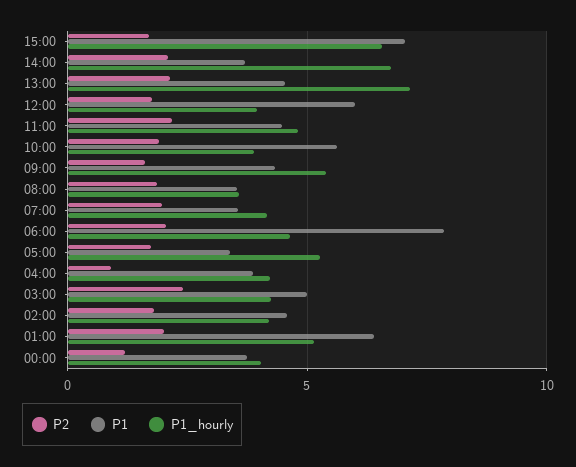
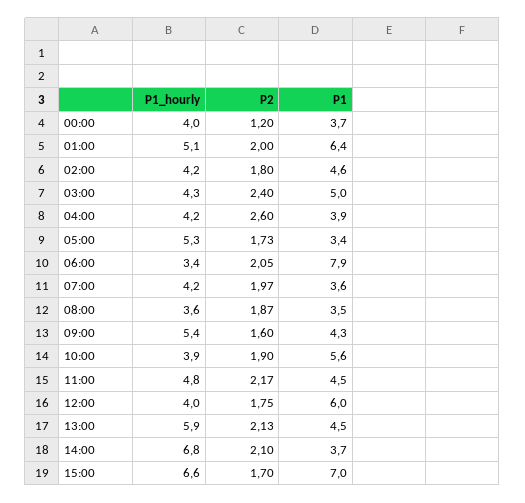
  {
    "P2": {
      "15:00": 1.7,
      "14:00": 2.1,
      "13:00": 2.13,
      "12:00": 1.75,
      "11:00": 2.17,
      "10:00": 1.9,
      "09:00": 1.6,
      "08:00": 1.87,
      "07:00": 1.97,
      "06:00": 2.05,
      "05:00": 1.73,
-     "04:00": 1,
+     "04:00": 2.6,
      "03:00": 2.4,
      "02:00": 1.8,
      "01:00": 2,
      "00:00": 1.2
    },
    "P1": {
      "15:00": 7,
      "14:00": 3.7,
      "13:00": 4.5,
      "12:00": 6,
      "11:00": 4.5,
      "10:00": 5.6,
      "09:00": 4.3,
      "08:00": 3.5,
      "07:00": 3.6,
      "06:00": 7.9,
      "05:00": 3.4,
      "04:00": 3.9,
      "03:00": 5,
      "02:00": 4.6,
      "01:00": 6.4,
      "00:00": 3.7
    },
    "P1_hourly": {
      "15:00": 6.6,
      "14:00": 6.8,
-     "13:00": 7,
+     "13:00": 5.9,
      "12:00": 4,
      "11:00": 4.8,
      "10:00": 3.9,
      "09:00": 5.4,
      "08:00": 3.6,
      "07:00": 4.2,
-     "06:00": 4.5,
+     "06:00": 3.4,
      "05:00": 5.3,
      "04:00": 4.2,
      "03:00": 4.3,
      "02:00": 4.2,
      "01:00": 5.1,
      "00:00": 4
    }
  }

